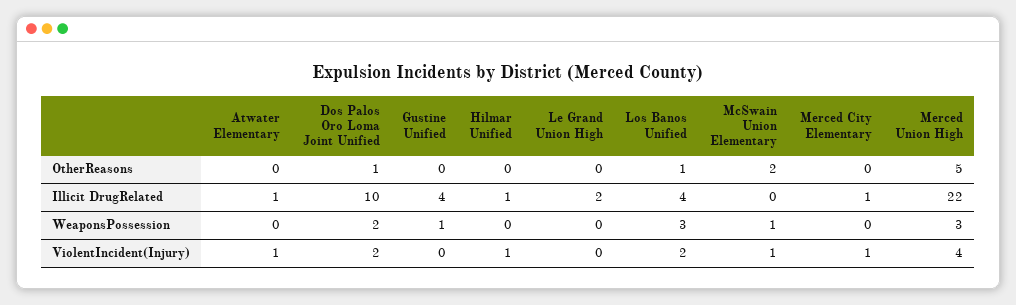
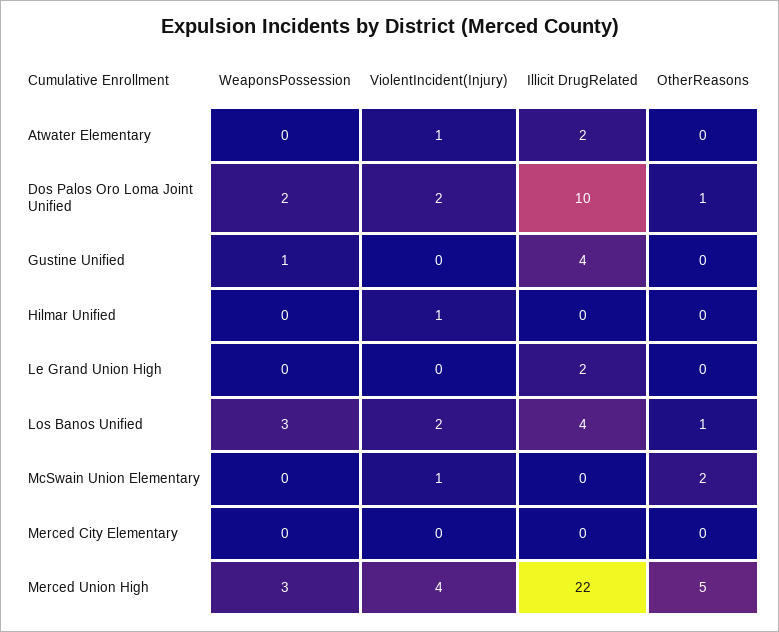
  {
    "Atwater Elementary": {
      "OtherReasons": 0,
-     "Illicit DrugRelated": 1,
+     "Illicit DrugRelated": 2,
      "WeaponsPossession": 0,
      "ViolentIncident(Injury)": 1
    },
    "Dos Palos Oro Loma Joint Unified": {
      "OtherReasons": 1,
      "Illicit DrugRelated": 10,
      "WeaponsPossession": 2,
      "ViolentIncident(Injury)": 2
    },
    "Gustine Unified": {
      "OtherReasons": 0,
      "Illicit DrugRelated": 4,
      "WeaponsPossession": 1,
      "ViolentIncident(Injury)": 0
    },
    "Hilmar Unified": {
      "OtherReasons": 0,
-     "Illicit DrugRelated": 1,
+     "Illicit DrugRelated": 0,
      "WeaponsPossession": 0,
      "ViolentIncident(Injury)": 1
    },
    "Le Grand Union High": {
      "OtherReasons": 0,
      "Illicit DrugRelated": 2,
      "WeaponsPossession": 0,
      "ViolentIncident(Injury)": 0
    },
    "Los Banos Unified": {
      "OtherReasons": 1,
      "Illicit DrugRelated": 4,
      "WeaponsPossession": 3,
      "ViolentIncident(Injury)": 2
    },
    "McSwain Union Elementary": {
      "OtherReasons": 2,
      "Illicit DrugRelated": 0,
-     "WeaponsPossession": 1,
+     "WeaponsPossession": 0,
      "ViolentIncident(Injury)": 1
    },
    "Merced City Elementary": {
      "OtherReasons": 0,
-     "Illicit DrugRelated": 1,
+     "Illicit DrugRelated": 0,
      "WeaponsPossession": 0,
-     "ViolentIncident(Injury)": 1
+     "ViolentIncident(Injury)": 0
    },
    "Merced Union High": {
      "OtherReasons": 5,
      "Illicit DrugRelated": 22,
      "WeaponsPossession": 3,
      "ViolentIncident(Injury)": 4
    }
  }

